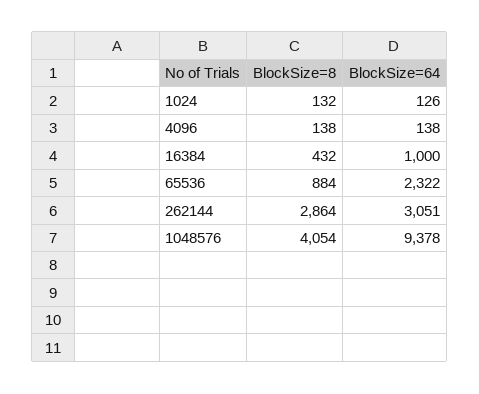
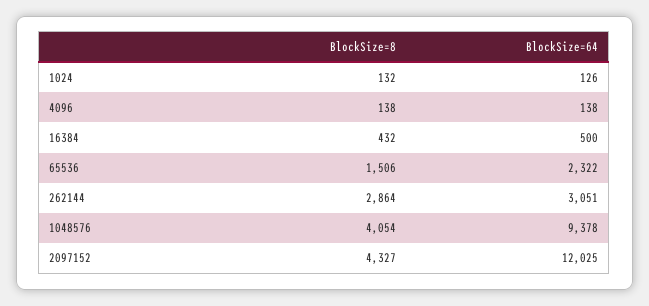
  {
    "BlockSize=8": {
      "1024": 132,
      "4096": 138,
      "16384": 432,
-     "65536": 884,
+     "65536": 1506,
      "262144": 2864,
-     "1048576": 4054
+     "1048576": 4054,
+     "2097152": 4327
    },
    "BlockSize=64": {
      "1024": 126,
      "4096": 138,
-     "16384": 1000,
+     "16384": 500,
      "65536": 2322,
      "262144": 3051,
-     "1048576": 9378
+     "1048576": 9378,
+     "2097152": 12025
    }
  }

